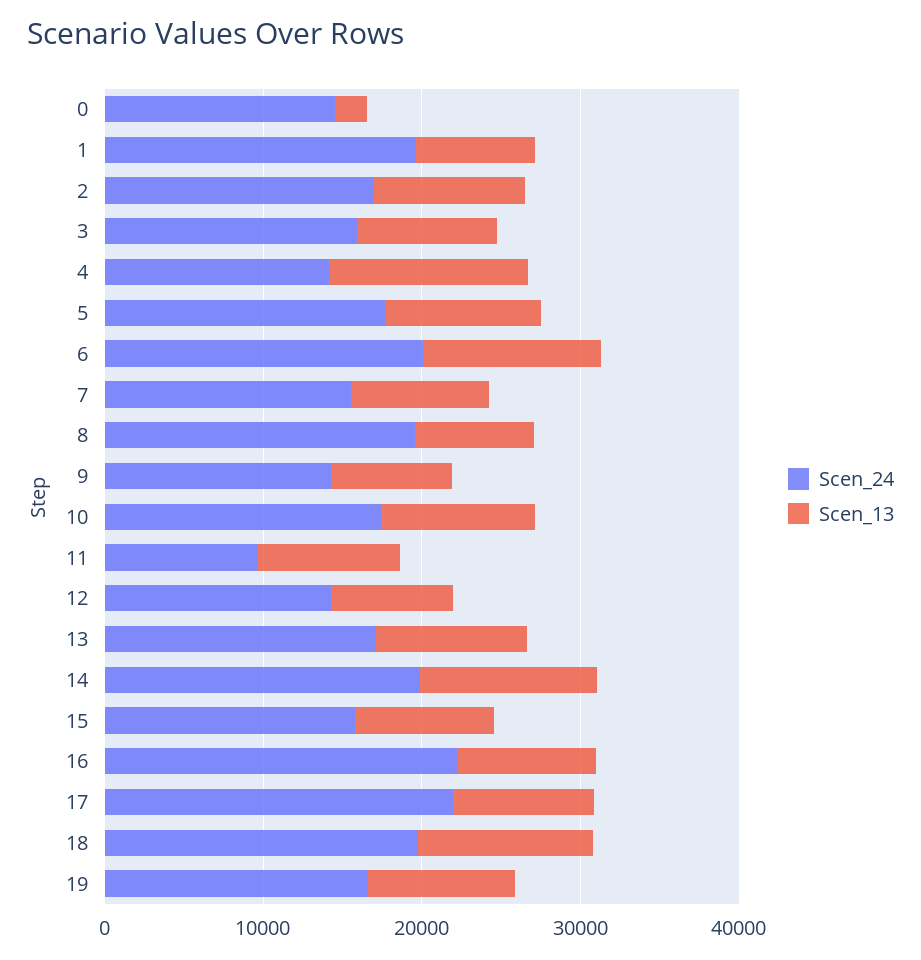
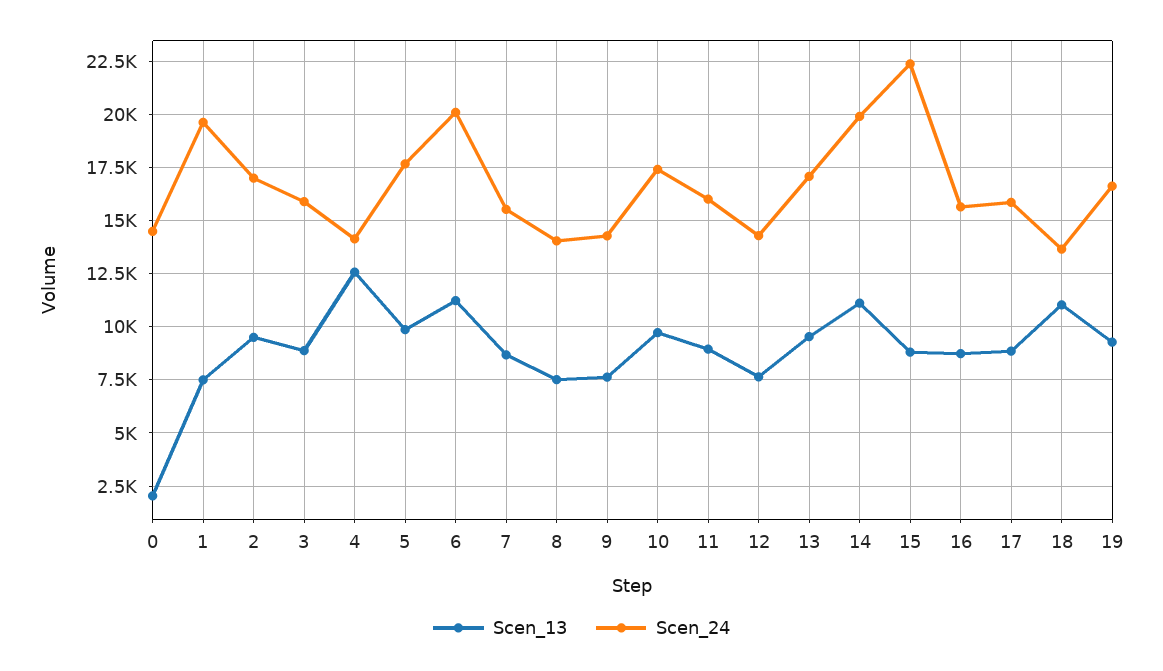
  {
    "Scen_24": {
      "0": 14500,
      "1": 19500,
      "2": 17000,
      "3": 16000,
      "4": 14000,
      "5": 17500,
      "6": 20000,
      "7": 15500,
-     "8": 20000,
+     "8": 14000,
      "9": 14500,
      "10": 17500,
-     "11": 10000,
+     "11": 16000,
      "12": 14500,
      "13": 17000,
      "14": 20000,
-     "15": 16000,
+     "15": 22500,
-     "16": 22000,
+     "16": 15500,
-     "17": 22000,
+     "17": 16000,
-     "18": 20000,
+     "18": 13500,
      "19": 16500
    },
    "Scen_13": {
      "0": 2000,
      "1": 7500,
      "2": 9500,
      "3": 9000,
      "4": 12500,
      "5": 10000,
      "6": 11000,
      "7": 8500,
      "8": 7500,
      "9": 7500,
      "10": 9500,
      "11": 9000,
      "12": 7500,
      "13": 9500,
      "14": 11000,
      "15": 9000,
      "16": 8500,
      "17": 9000,
      "18": 11000,
      "19": 9500
    }
  }

